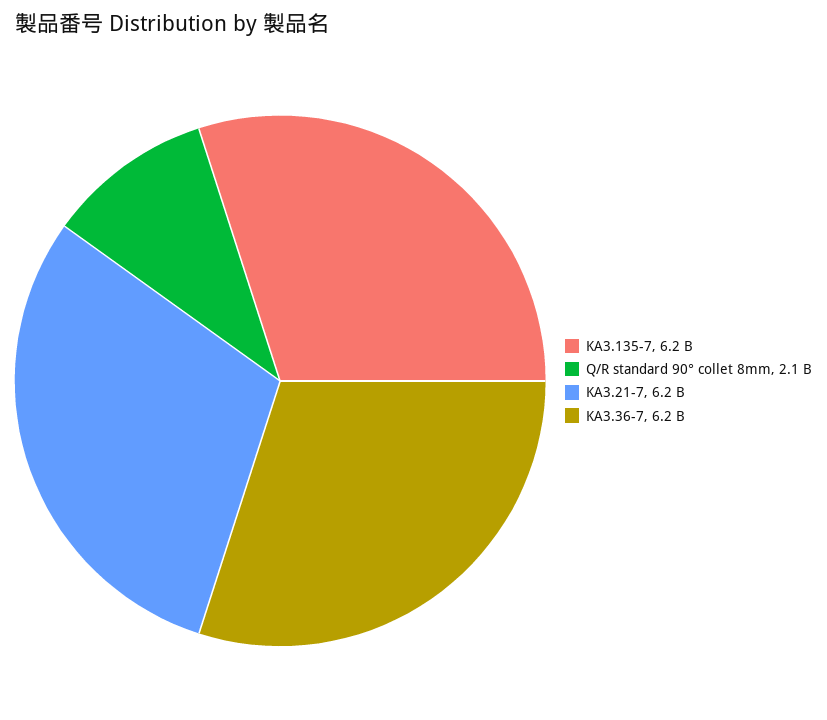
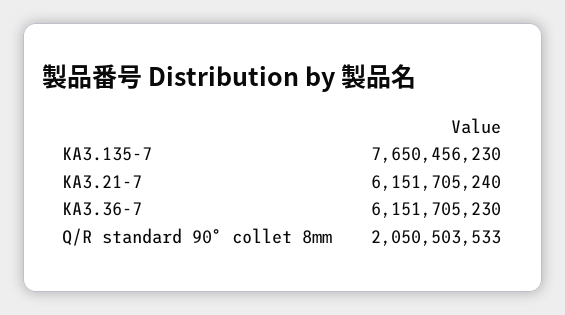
  {
-   "KA3.135-7": 6200000000,
+   "KA3.135-7": 7650456230,
    "Q/R standard 90° collet 8mm": 2050503533,
    "KA3.21-7": 6151705240,
    "KA3.36-7": 6151705230
  }

